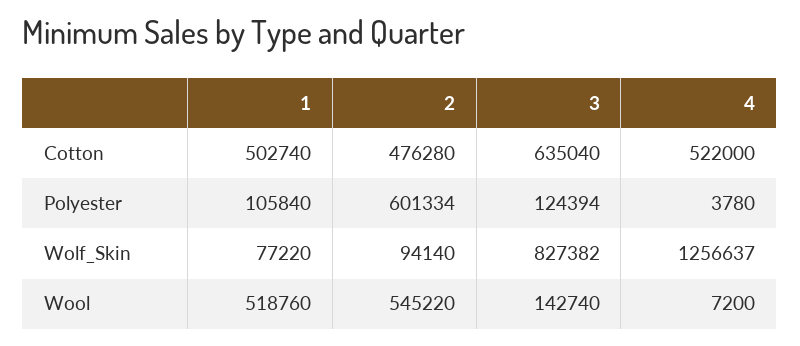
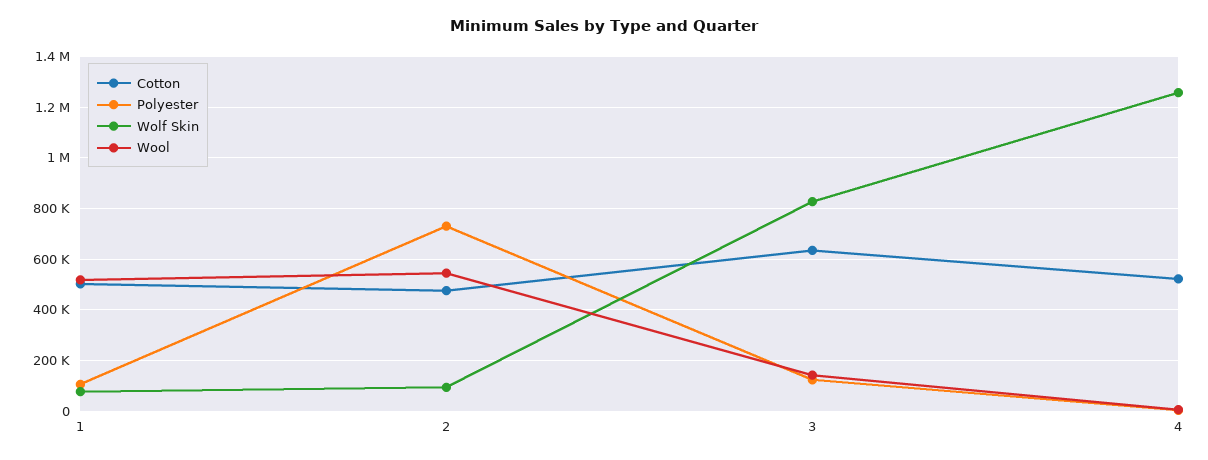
  {
    "Cotton": {
      "1": 502740,
      "2": 476280,
      "3": 635040,
      "4": 522000
    },
    "Polyester": {
      "1": 105840,
-     "2": 601334,
+     "2": 725000,
      "3": 124394,
      "4": 3780
    },
    "Wolf_Skin": {
      "1": 77220,
      "2": 94140,
      "3": 827382,
      "4": 1256637
    },
    "Wool": {
      "1": 518760,
      "2": 545220,
      "3": 142740,
      "4": 7200
    }
  }

